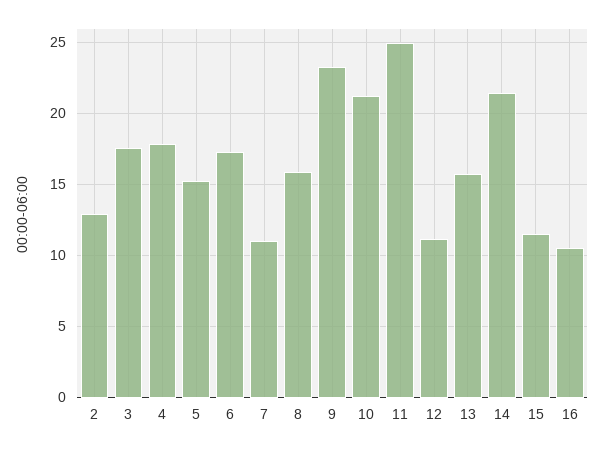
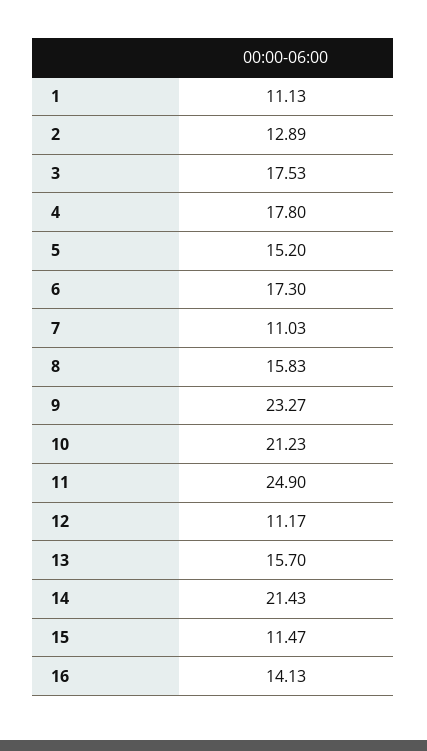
  {
    "2": 12.89,
    "3": 17.53,
    "4": 17.8,
    "5": 15.2,
    "6": 17.3,
    "7": 11.03,
    "8": 15.83,
    "9": 23.27,
    "10": 21.23,
    "11": 24.9,
    "12": 11.17,
    "13": 15.7,
    "14": 21.43,
    "15": 11.47,
-   "16": 10.5
+   "16": 14.13,
+   "1": 11.13
  }

